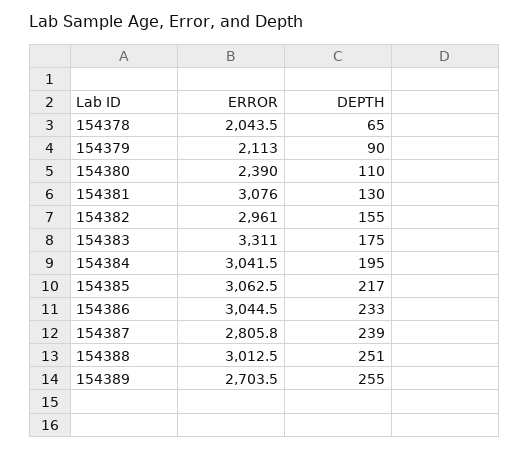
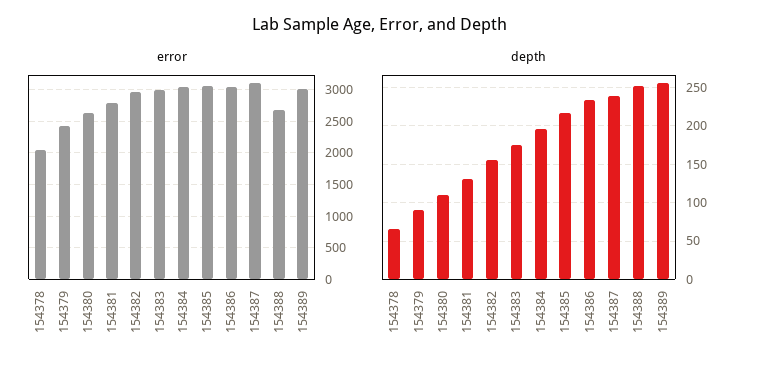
  {
    "ERROR": {
      "154378": 2043.5,
-     "154379": 2113,
+     "154379": 2400,
-     "154380": 2390,
+     "154380": 2600,
-     "154381": 3076,
+     "154381": 2800,
      "154382": 2961,
-     "154383": 3311,
+     "154383": 3000,
      "154384": 3041.5,
      "154385": 3062.5,
      "154386": 3044.5,
-     "154387": 2805.8,
+     "154387": 3100,
-     "154388": 3012.5,
+     "154388": 2700,
-     "154389": 2703.5
+     "154389": 3000
    },
    "DEPTH": {
      "154378": 65,
      "154379": 90,
      "154380": 110,
      "154381": 130,
      "154382": 155,
      "154383": 175,
      "154384": 195,
      "154385": 217,
      "154386": 233,
      "154387": 239,
      "154388": 251,
      "154389": 255
    }
  }

